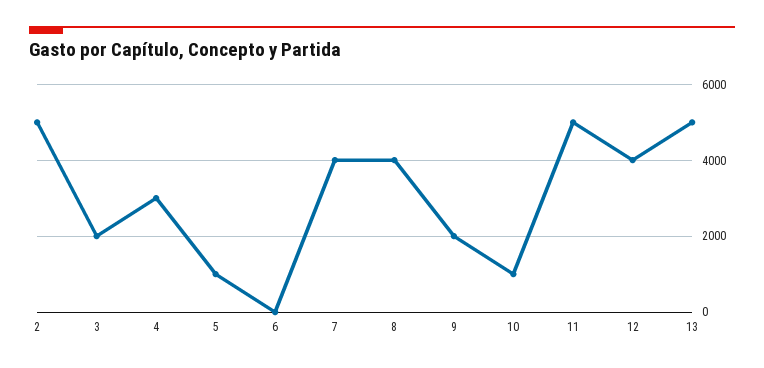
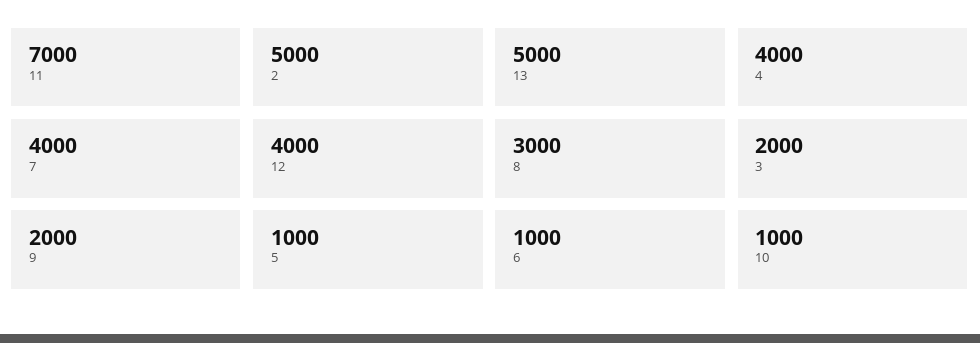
  {
    "2": 5000,
    "3": 2000,
-   "4": 3000,
+   "4": 4000,
    "5": 1000,
-   "6": 0,
+   "6": 1000,
    "7": 4000,
-   "8": 4000,
+   "8": 3000,
    "9": 2000,
    "10": 1000,
-   "11": 5000,
+   "11": 7000,
    "12": 4000,
    "13": 5000
  }

